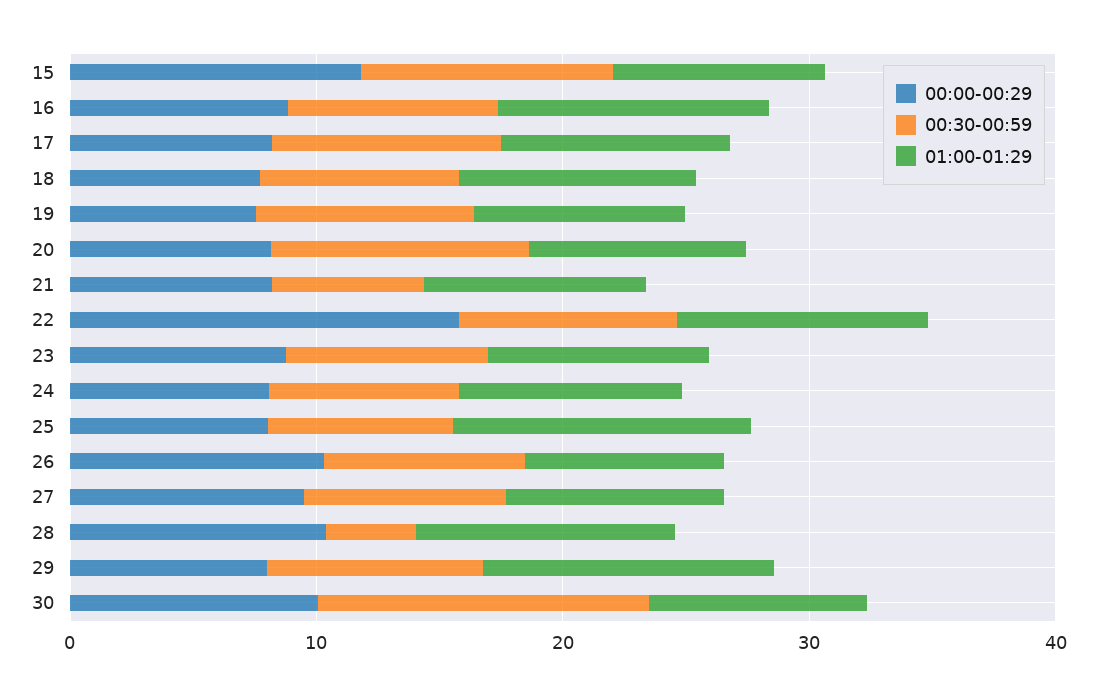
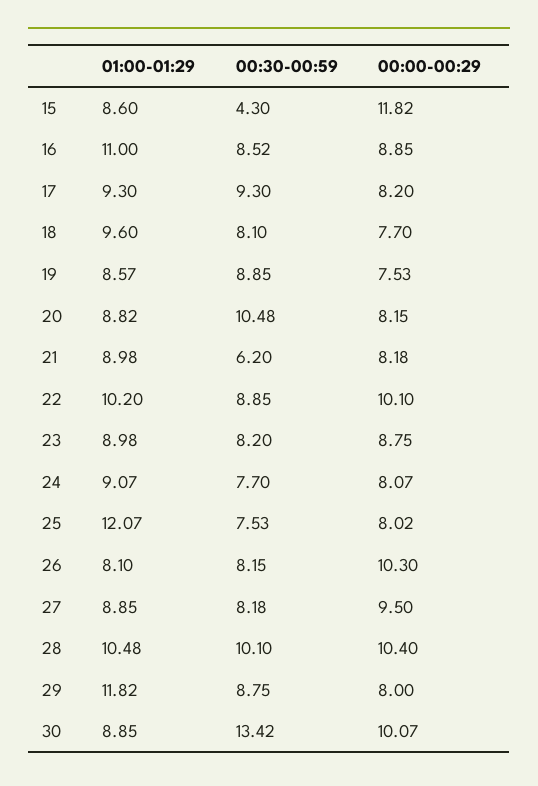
  {
    "00:00-00:29": {
      "15": 11.82,
      "16": 8.85,
      "17": 8.2,
      "18": 7.7,
      "19": 7.53,
      "20": 8.15,
      "21": 8.18,
-     "22": 16,
+     "22": 10.1,
      "23": 8.75,
      "24": 8.07,
      "25": 8.02,
      "26": 10.3,
      "27": 9.5,
      "28": 10.4,
      "29": 8,
      "30": 10.07
    },
    "00:30-00:59": {
-     "15": 10,
+     "15": 4.3,
      "16": 8.52,
      "17": 9.3,
      "18": 8.1,
      "19": 8.85,
      "20": 10.48,
      "21": 6.2,
      "22": 8.85,
      "23": 8.2,
      "24": 7.7,
      "25": 7.53,
      "26": 8.15,
      "27": 8.18,
-     "28": 4,
+     "28": 10.1,
      "29": 8.75,
      "30": 13.42
    },
    "01:00-01:29": {
      "15": 8.6,
      "16": 11,
      "17": 9.3,
      "18": 9.6,
      "19": 8.57,
      "20": 8.82,
      "21": 8.98,
      "22": 10.2,
      "23": 8.98,
      "24": 9.07,
      "25": 12.07,
      "26": 8.1,
      "27": 8.85,
      "28": 10.48,
      "29": 11.82,
      "30": 8.85
    }
  }

